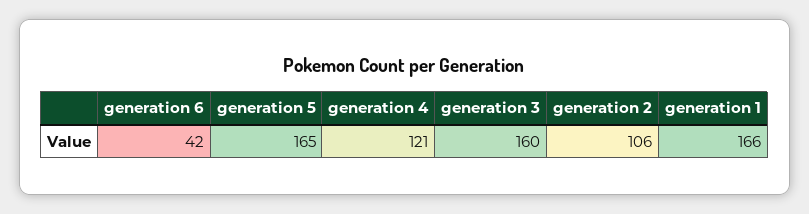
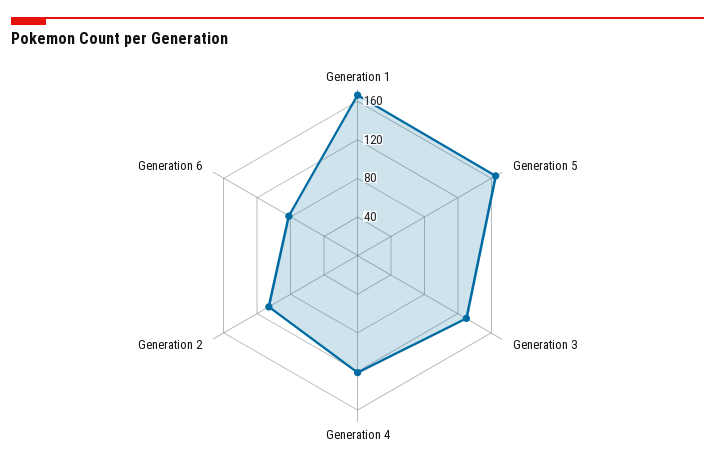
  {
-   "generation 6": 42,
+   "generation 6": 80,
    "generation 5": 165,
    "generation 4": 121,
-   "generation 3": 160,
+   "generation 3": 130,
    "generation 2": 106,
    "generation 1": 166
  }

